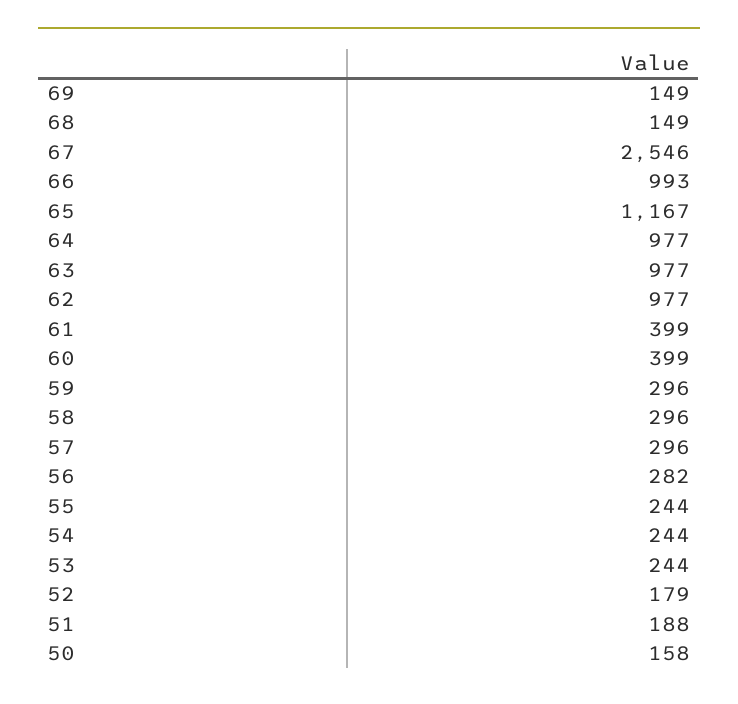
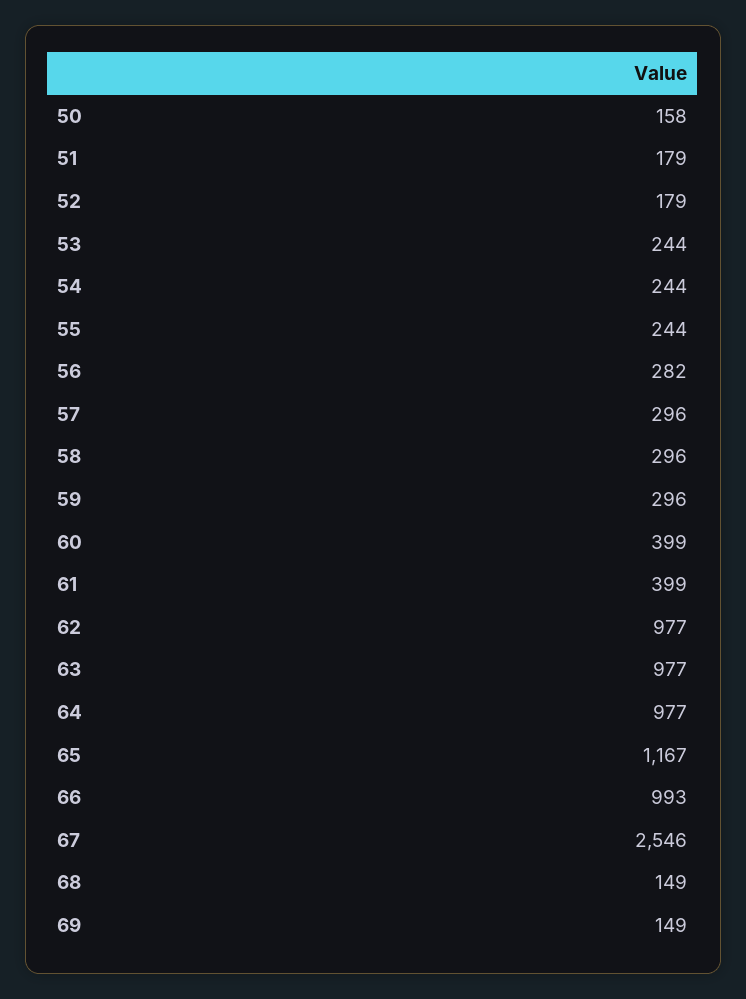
  {
    "69": 149,
    "68": 149,
    "67": 2546,
    "66": 993,
    "65": 1167,
    "64": 977,
    "63": 977,
    "62": 977,
    "61": 399,
    "60": 399,
    "59": 296,
    "58": 296,
    "57": 296,
    "56": 282,
    "55": 244,
    "54": 244,
    "53": 244,
    "52": 179,
-   "51": 188,
+   "51": 179,
    "50": 158
  }

